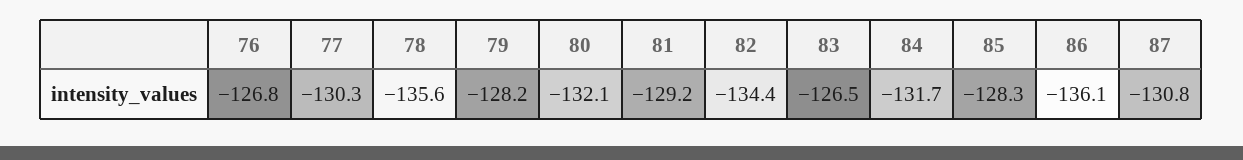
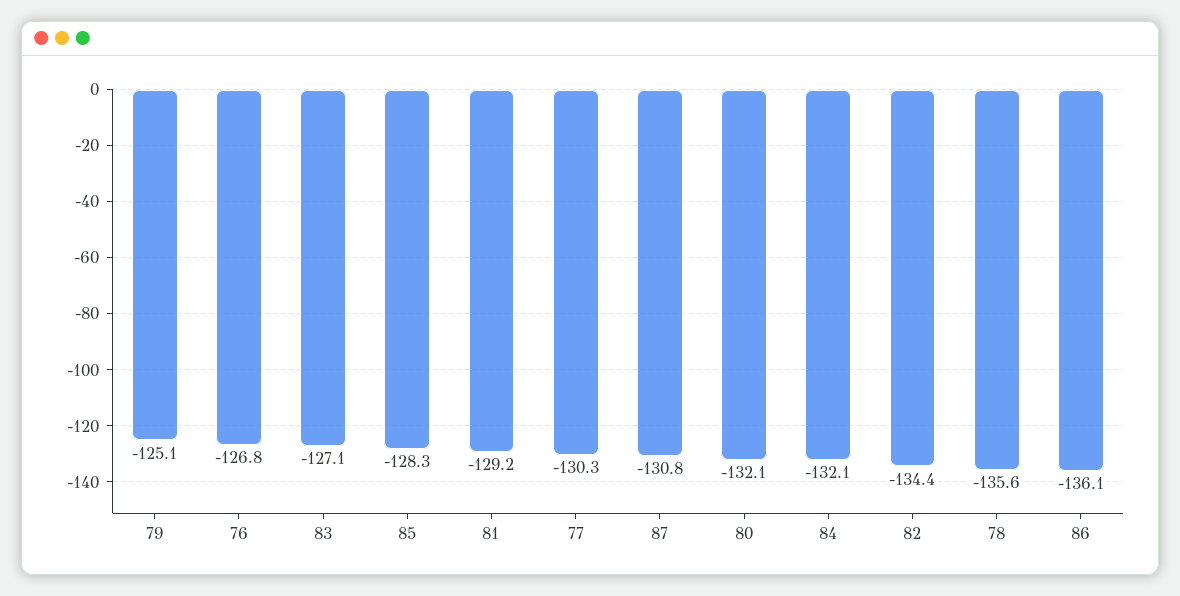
  {
    "76": -126.8,
    "77": -130.3,
    "78": -135.6,
-   "79": -128.2,
+   "79": -125.1,
    "80": -132.1,
    "81": -129.2,
    "82": -134.4,
-   "83": -126.5,
+   "83": -127.1,
-   "84": -131.7,
+   "84": -132.1,
    "85": -128.3,
    "86": -136.1,
    "87": -130.8
  }

